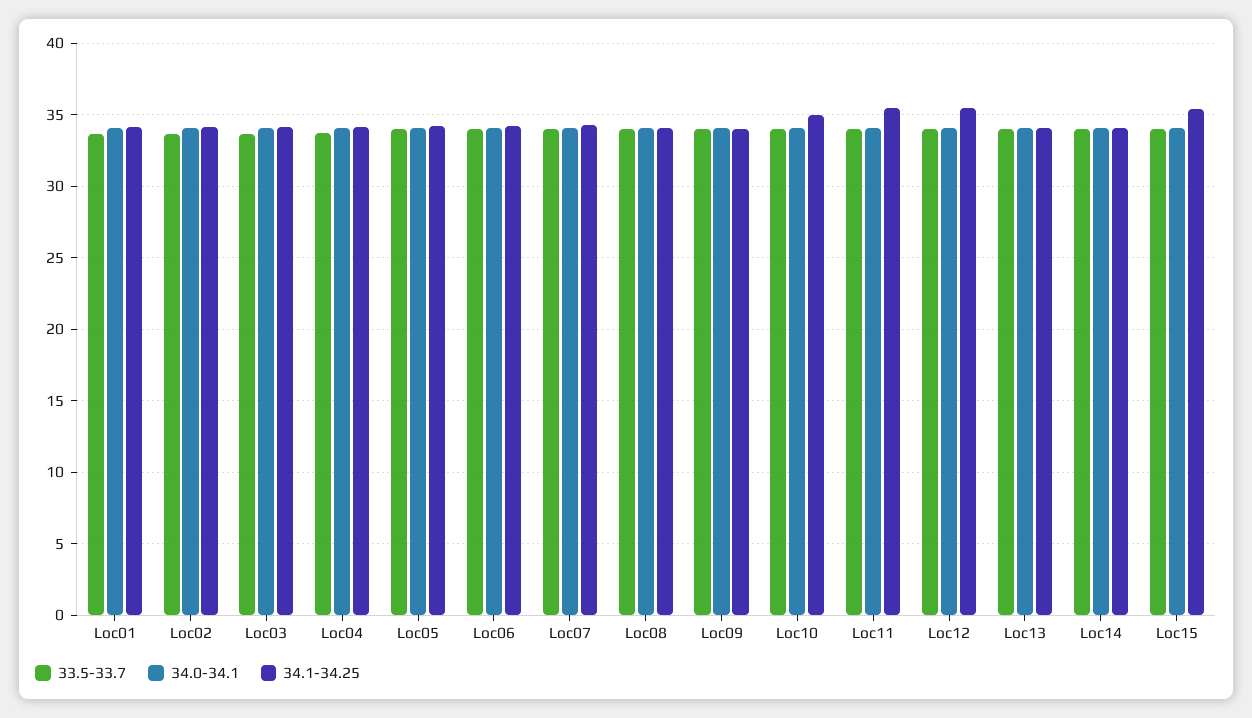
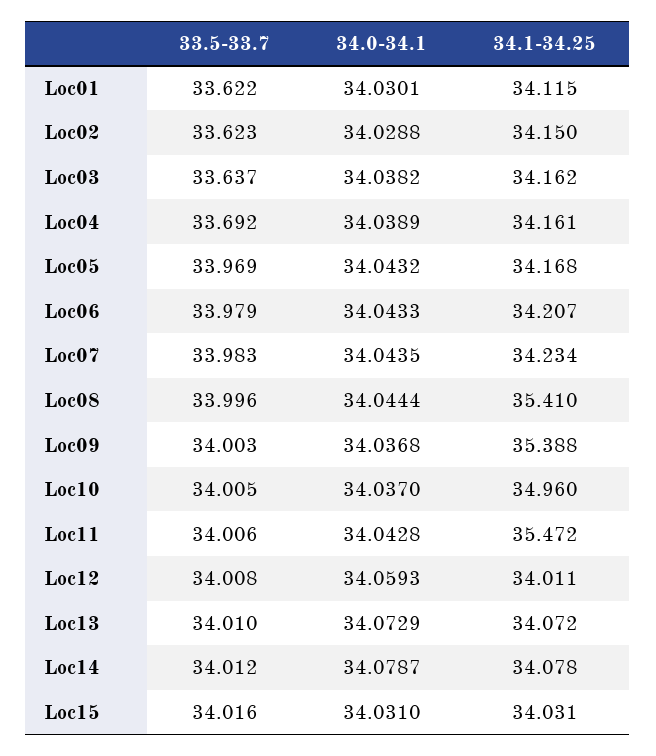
  {
    "33.5-33.7": {
      "Loc01": 33.622,
      "Loc02": 33.623,
      "Loc03": 33.637,
      "Loc04": 33.692,
      "Loc05": 33.969,
      "Loc06": 33.979,
      "Loc07": 33.983,
      "Loc08": 33.996,
      "Loc09": 34.003,
      "Loc10": 34.005,
      "Loc11": 34.006,
      "Loc12": 34.008,
      "Loc13": 34.01,
      "Loc14": 34.012,
      "Loc15": 34.016
    },
    "34.0-34.1": {
      "Loc01": 34.0301,
      "Loc02": 34.0288,
      "Loc03": 34.0382,
      "Loc04": 34.0389,
      "Loc05": 34.0432,
      "Loc06": 34.0433,
      "Loc07": 34.0435,
      "Loc08": 34.0444,
      "Loc09": 34.0368,
      "Loc10": 34.037,
      "Loc11": 34.0428,
      "Loc12": 34.0593,
      "Loc13": 34.0729,
      "Loc14": 34.0787,
      "Loc15": 34.031
    },
    "34.1-34.25": {
      "Loc01": 34.115,
      "Loc02": 34.15,
      "Loc03": 34.162,
      "Loc04": 34.161,
      "Loc05": 34.168,
      "Loc06": 34.207,
      "Loc07": 34.234,
-     "Loc08": 34,
+     "Loc08": 35.41,
-     "Loc09": 34,
+     "Loc09": 35.388,
      "Loc10": 34.96,
      "Loc11": 35.472,
-     "Loc12": 35.5,
+     "Loc12": 34.011,
      "Loc13": 34.072,
      "Loc14": 34.078,
-     "Loc15": 35.5
+     "Loc15": 34.031
    }
  }

